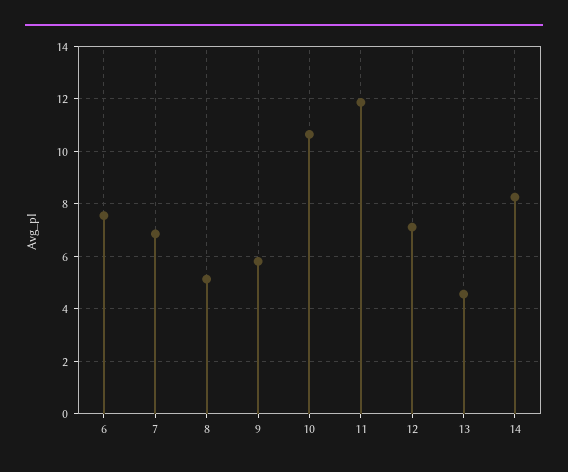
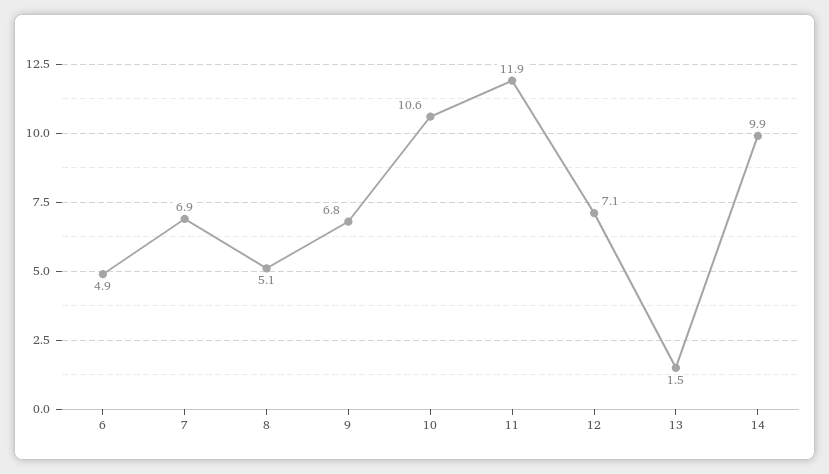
  {
-   "6": 7.5,
+   "6": 4.9,
    "7": 6.9,
    "8": 5.1,
-   "9": 5.75,
+   "9": 6.8,
    "10": 10.6,
    "11": 11.9,
    "12": 7.1,
-   "13": 4.5,
+   "13": 1.5,
-   "14": 8.25
+   "14": 9.9
  }

